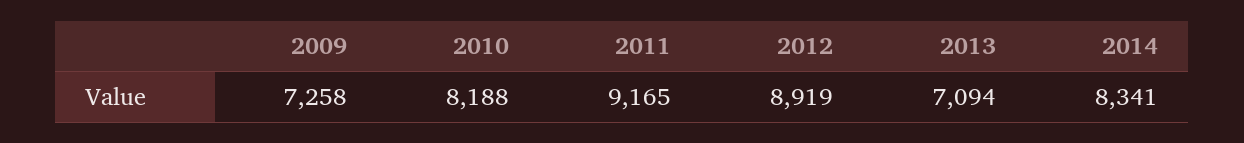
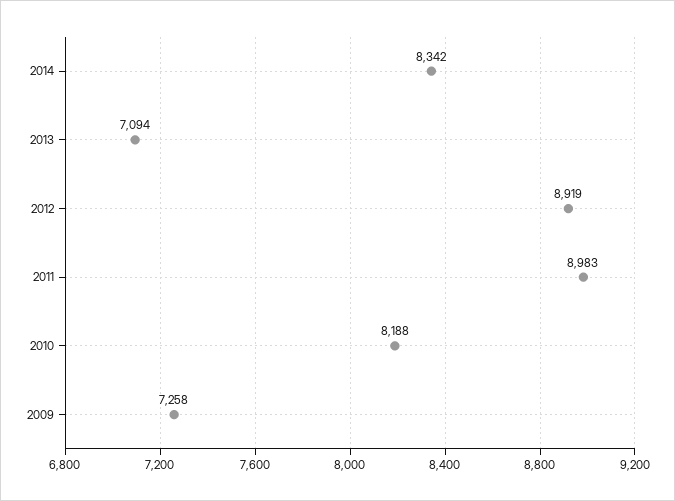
  {
    "2009": 7258,
    "2010": 8188,
-   "2011": 9165,
+   "2011": 8983,
    "2012": 8919,
    "2013": 7094,
-   "2014": 8341
+   "2014": 8342
  }

